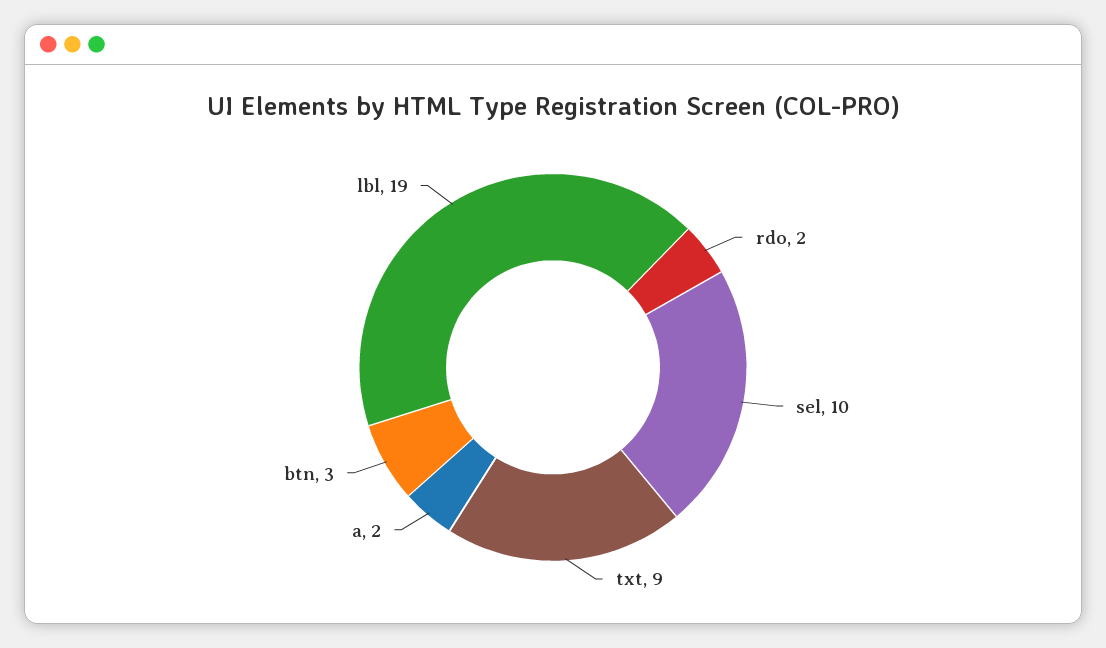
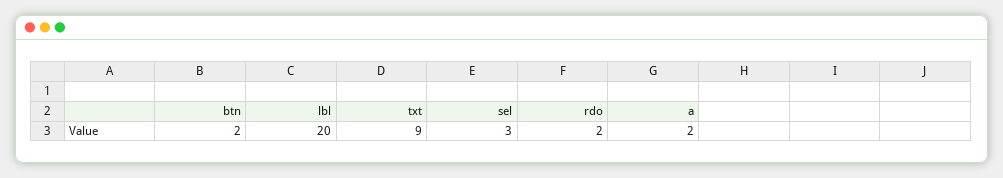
  {
    "rdo": 2,
-   "sel": 10,
+   "sel": 3,
    "txt": 9,
    "a": 2,
-   "btn": 3,
+   "btn": 2,
-   "lbl": 19
+   "lbl": 20
  }

